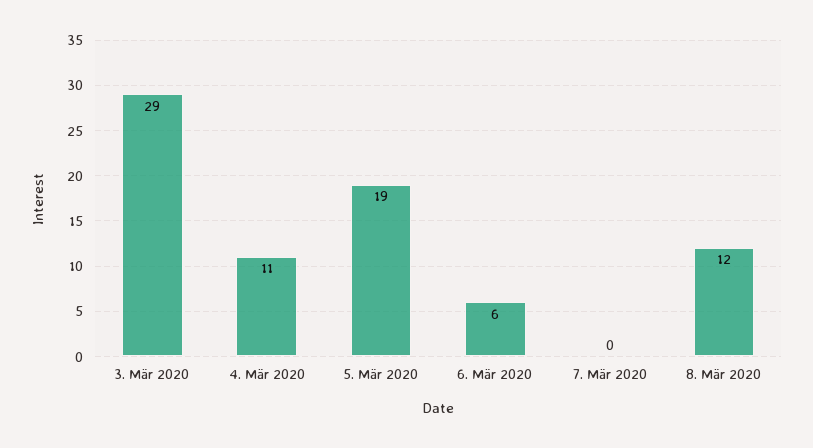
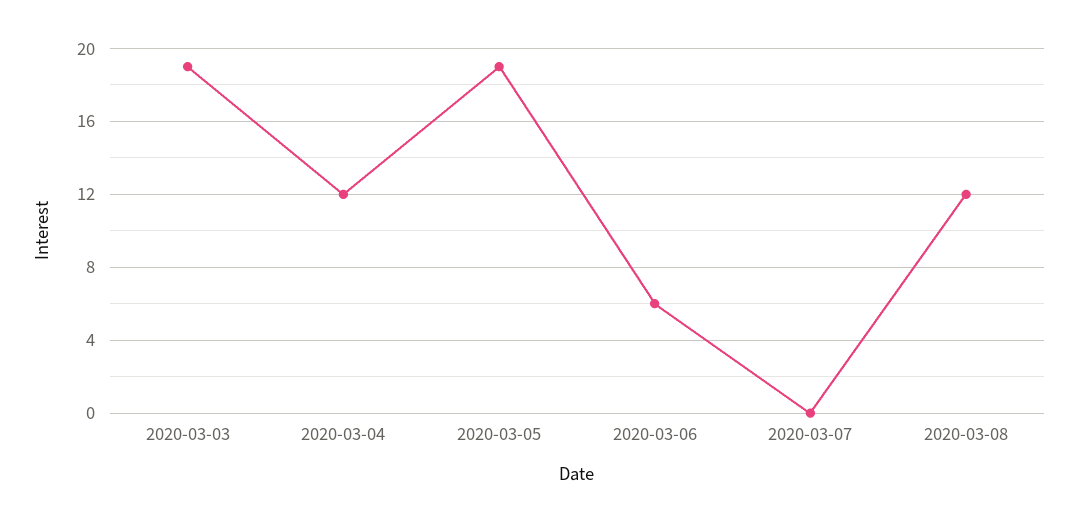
  {
-   "3. Mär 2020": 29,
+   "3. Mär 2020": 19,
-   "4. Mär 2020": 11,
+   "4. Mär 2020": 12,
    "5. Mär 2020": 19,
    "6. Mär 2020": 6,
    "7. Mär 2020": 0,
    "8. Mär 2020": 12
  }

